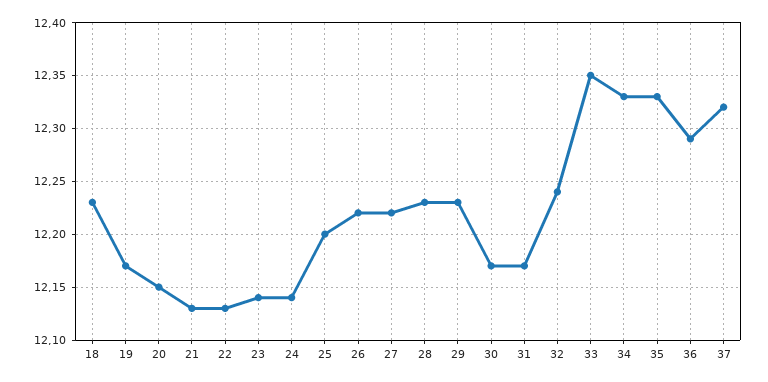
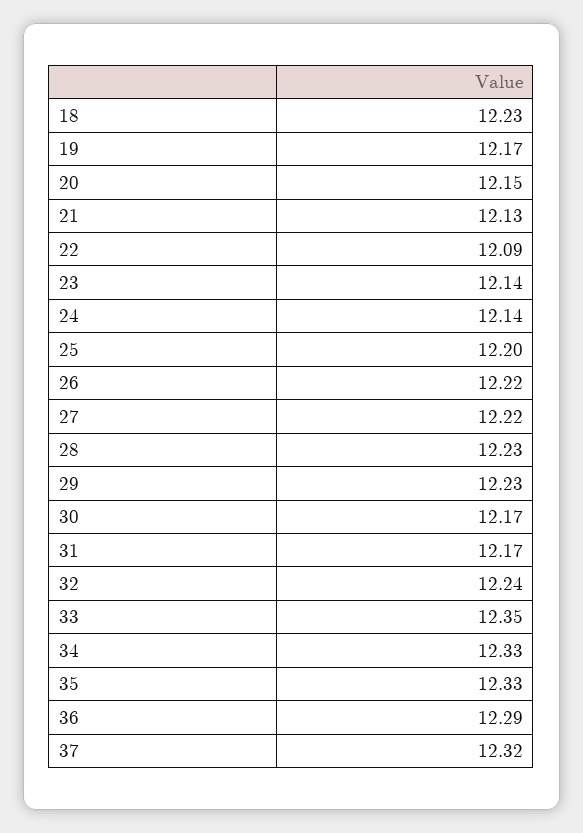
  {
    "18": 12.23,
    "19": 12.17,
    "20": 12.15,
    "21": 12.13,
-   "22": 12.13,
+   "22": 12.09,
    "23": 12.14,
    "24": 12.14,
    "25": 12.2,
    "26": 12.22,
    "27": 12.22,
    "28": 12.23,
    "29": 12.23,
    "30": 12.17,
    "31": 12.17,
    "32": 12.24,
    "33": 12.35,
    "34": 12.33,
    "35": 12.33,
    "36": 12.29,
    "37": 12.32
  }

